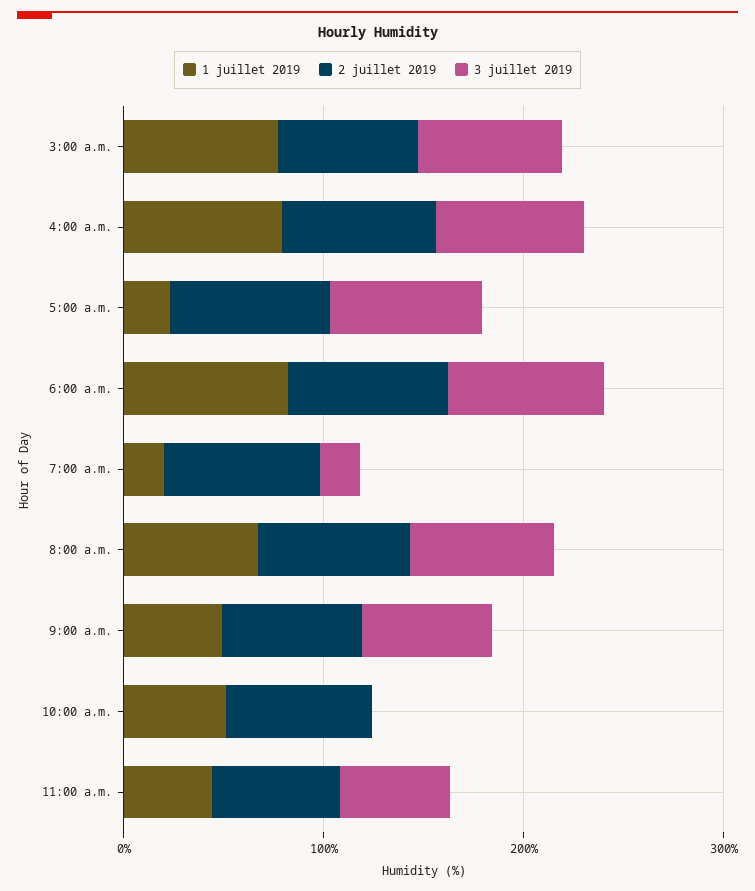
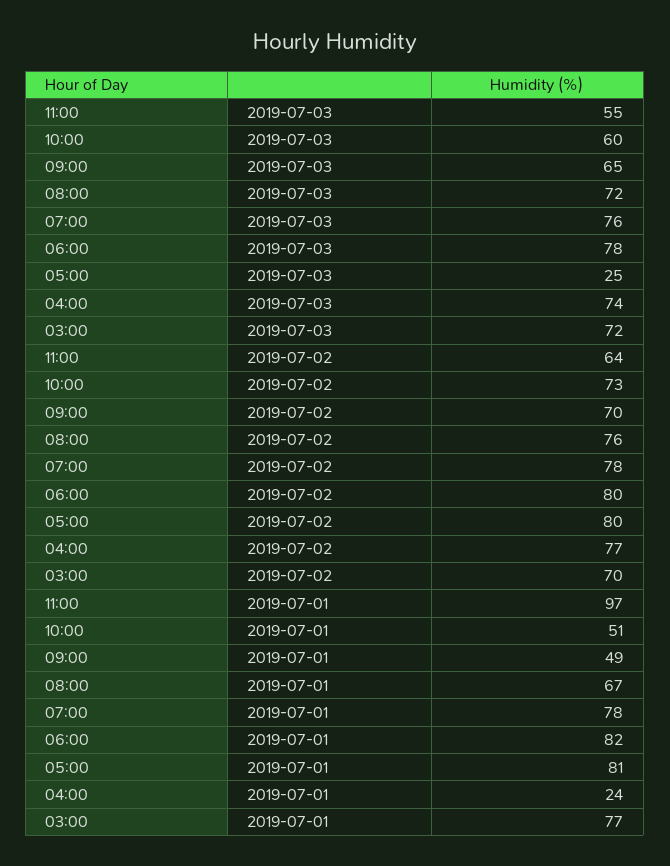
  {
    "1 juillet 2019": {
      "3:00 a.m.": 77,
-     "4:00 a.m.": 80,
+     "4:00 a.m.": 24,
-     "5:00 a.m.": 20,
+     "5:00 a.m.": 81,
      "6:00 a.m.": 82,
-     "7:00 a.m.": 20,
+     "7:00 a.m.": 78,
      "8:00 a.m.": 67,
      "9:00 a.m.": 49,
      "10:00 a.m.": 51,
-     "11:00 a.m.": 40
+     "11:00 a.m.": 97
    },
    "2 juillet 2019": {
      "3:00 a.m.": 70,
      "4:00 a.m.": 77,
      "5:00 a.m.": 80,
      "6:00 a.m.": 80,
      "7:00 a.m.": 78,
      "8:00 a.m.": 76,
      "9:00 a.m.": 70,
      "10:00 a.m.": 73,
      "11:00 a.m.": 64
    },
    "3 juillet 2019": {
      "3:00 a.m.": 72,
      "4:00 a.m.": 74,
-     "5:00 a.m.": 80,
+     "5:00 a.m.": 25,
      "6:00 a.m.": 78,
-     "7:00 a.m.": 20,
+     "7:00 a.m.": 76,
      "8:00 a.m.": 72,
      "9:00 a.m.": 65,
-     "10:00 a.m.": 0,
+     "10:00 a.m.": 60,
      "11:00 a.m.": 55
    }
  }

